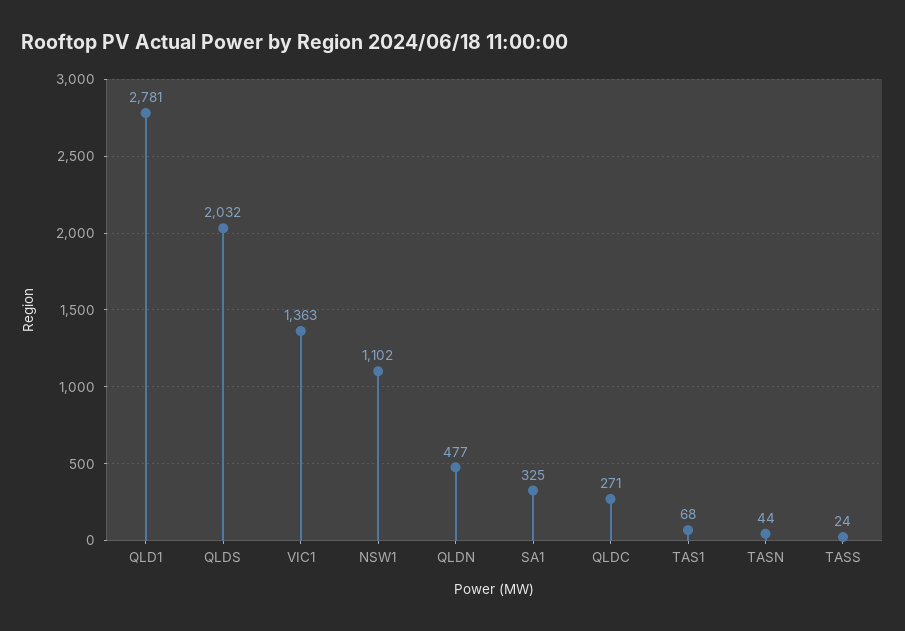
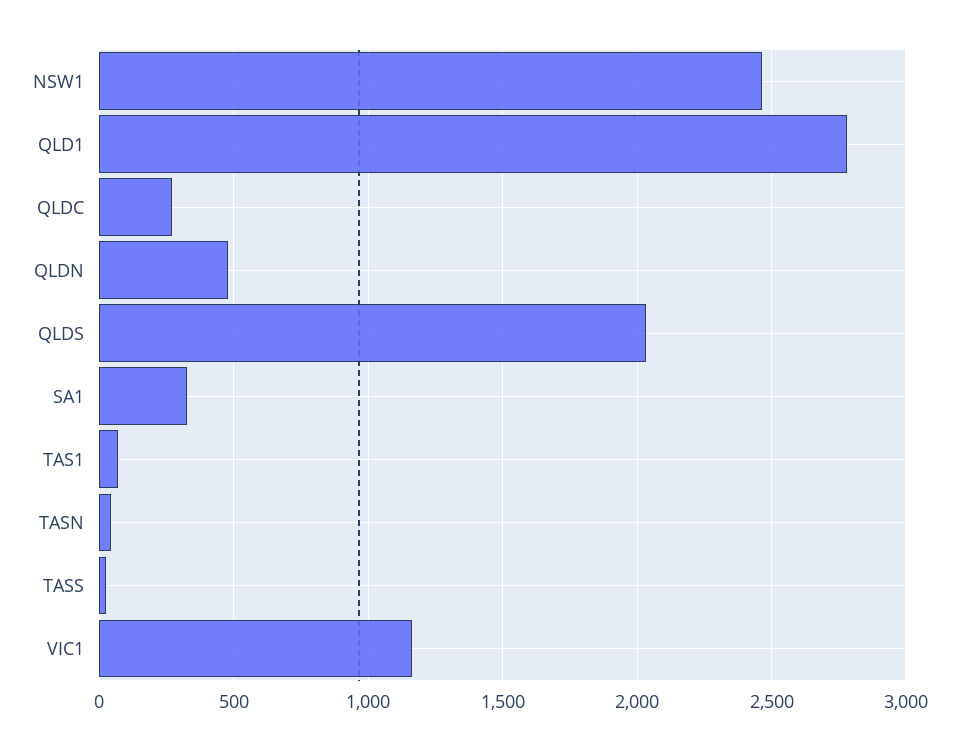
  {
    "QLD1": 2781,
    "QLDS": 2032,
-   "VIC1": 1363,
+   "VIC1": 1150,
-   "NSW1": 1102,
+   "NSW1": 2450,
    "QLDN": 477,
    "SA1": 325,
    "QLDC": 271,
    "TAS1": 68,
    "TASN": 44,
    "TASS": 24
  }

